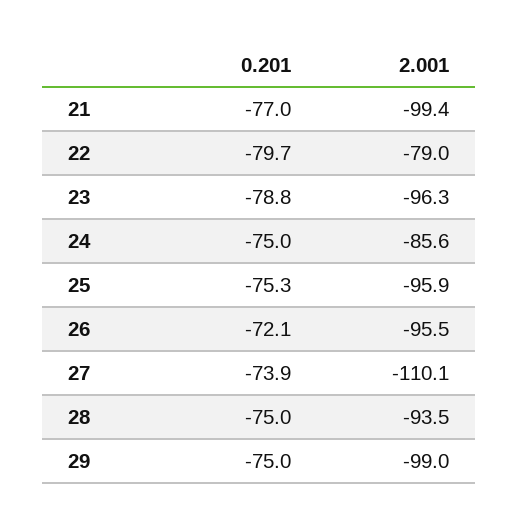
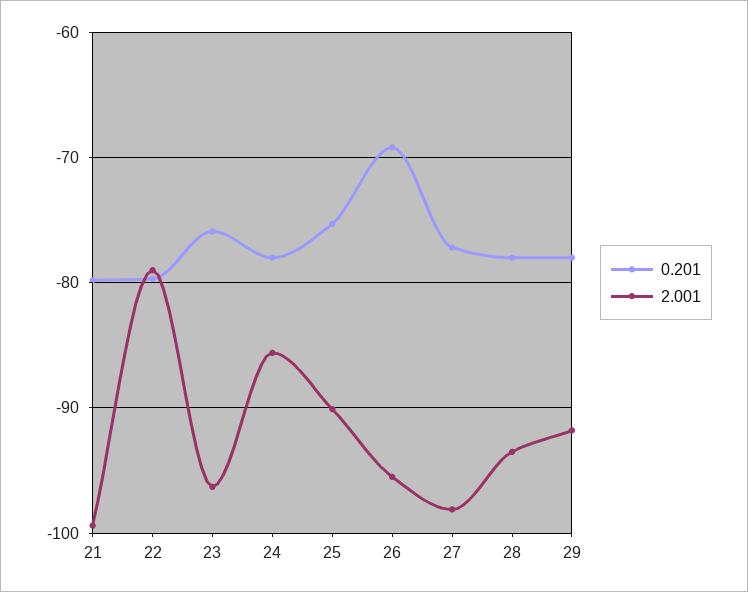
  {
    "0.201": {
-     "21": -77,
+     "21": -80,
      "22": -79.7,
-     "23": -78.8,
+     "23": -76,
-     "24": -75,
+     "24": -78,
      "25": -75.3,
-     "26": -72.1,
+     "26": -69,
-     "27": -73.9,
+     "27": -77,
-     "28": -75,
+     "28": -78,
-     "29": -75
+     "29": -78
    },
    "2.001": {
      "21": -99.4,
      "22": -79,
      "23": -96.3,
      "24": -85.6,
-     "25": -95.9,
+     "25": -90,
      "26": -95.5,
-     "27": -110.1,
+     "27": -98,
      "28": -93.5,
-     "29": -99
+     "29": -92
    }
  }

